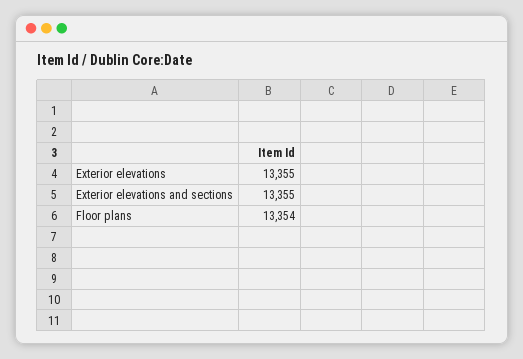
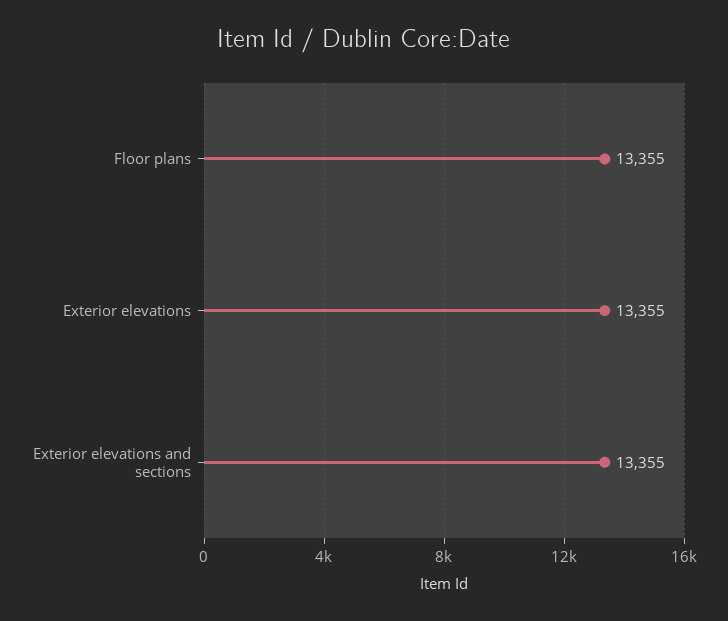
  {
    "Exterior elevations": 13355,
    "Exterior elevations and sections": 13355,
-   "Floor plans": 13354
+   "Floor plans": 13355
  }

